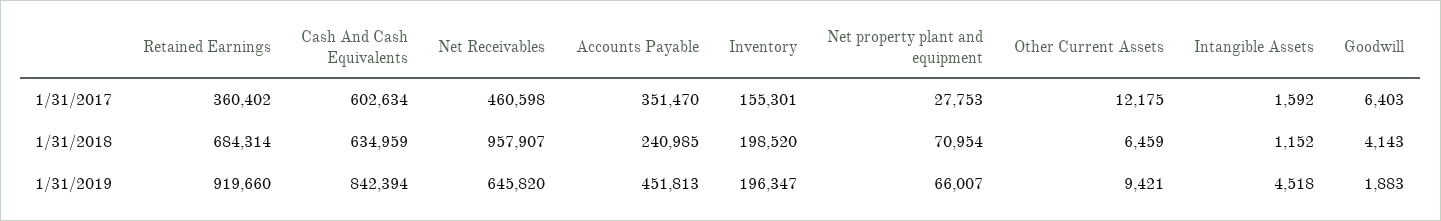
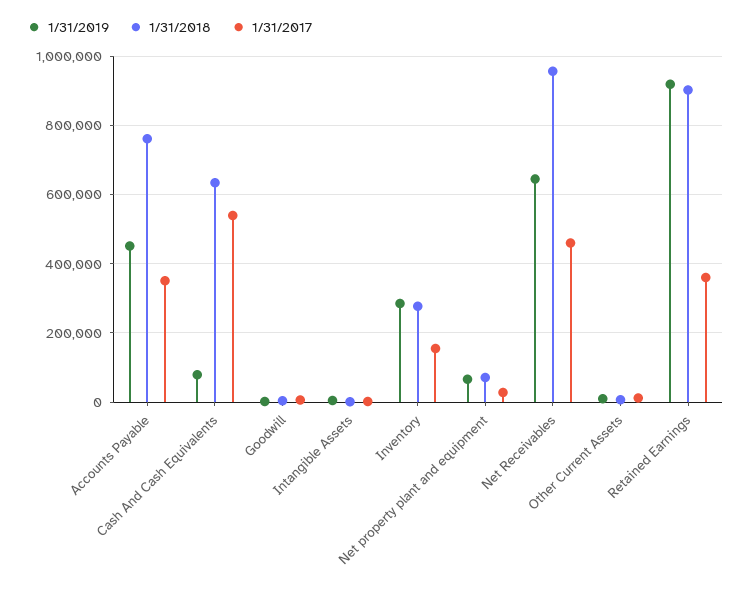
  {
    "1/31/2017": {
      "Retained Earnings": 360402,
-     "Cash And Cash Equivalents": 602634,
+     "Cash And Cash Equivalents": 540000,
      "Net Receivables": 460598,
      "Accounts Payable": 351470,
      "Inventory": 155301,
      "Net property plant and equipment": 27753,
      "Other Current Assets": 12175,
      "Intangible Assets": 1592,
      "Goodwill": 6403
    },
    "1/31/2018": {
-     "Retained Earnings": 684314,
+     "Retained Earnings": 900000,
      "Cash And Cash Equivalents": 634959,
      "Net Receivables": 957907,
-     "Accounts Payable": 240985,
+     "Accounts Payable": 760000,
-     "Inventory": 198520,
+     "Inventory": 280000,
      "Net property plant and equipment": 70954,
      "Other Current Assets": 6459,
      "Intangible Assets": 1152,
      "Goodwill": 4143
    },
    "1/31/2019": {
      "Retained Earnings": 919660,
-     "Cash And Cash Equivalents": 842394,
+     "Cash And Cash Equivalents": 80000,
      "Net Receivables": 645820,
      "Accounts Payable": 451813,
-     "Inventory": 196347,
+     "Inventory": 280000,
      "Net property plant and equipment": 66007,
      "Other Current Assets": 9421,
      "Intangible Assets": 4518,
      "Goodwill": 1883
    }
  }

